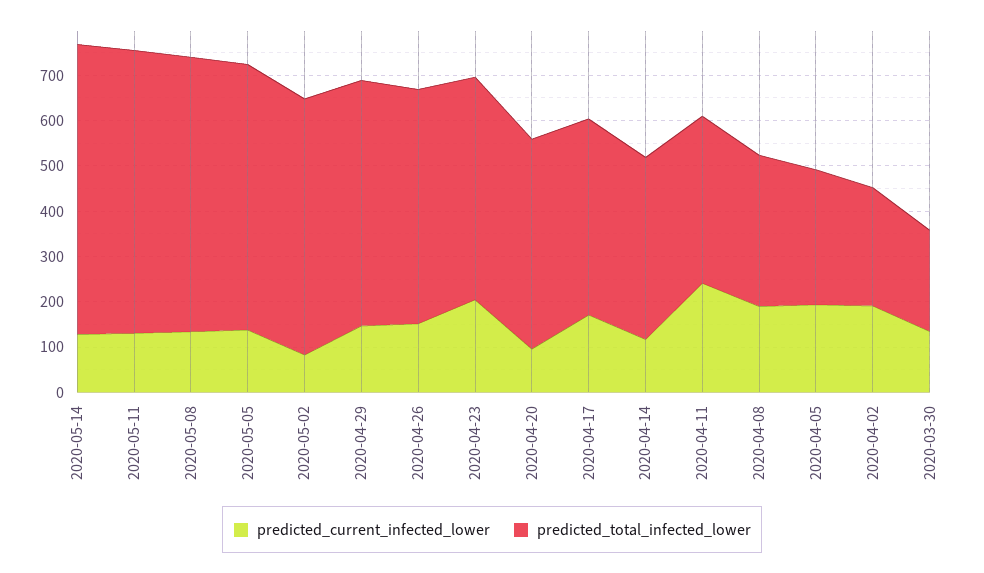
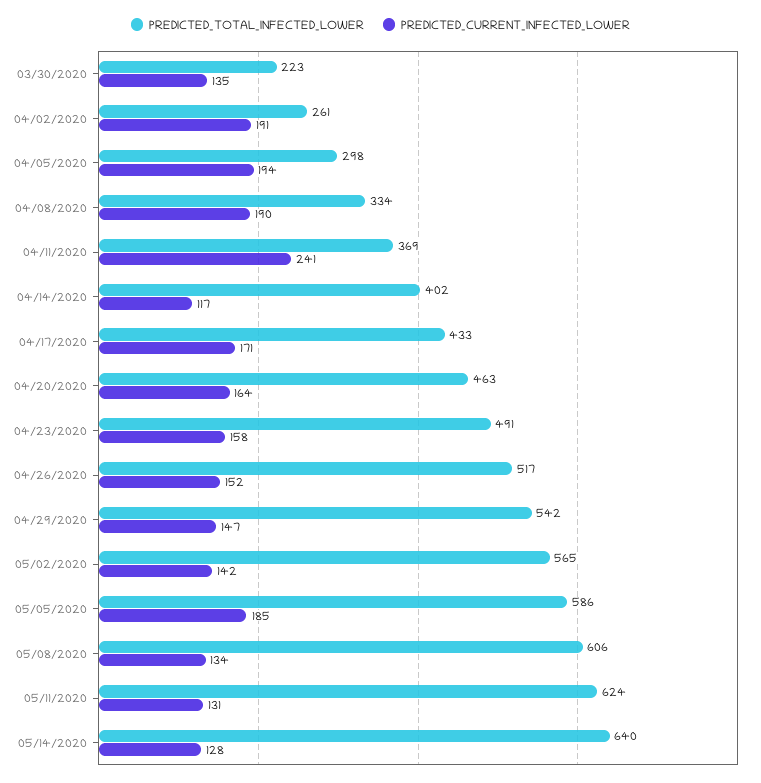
  {
    "predicted_current_infected_lower": {
      "2020-05-14": 128,
      "2020-05-11": 131,
      "2020-05-08": 134,
-     "2020-05-05": 140,
+     "2020-05-05": 185,
-     "2020-05-02": 80,
+     "2020-05-02": 142,
      "2020-04-29": 147,
      "2020-04-26": 152,
-     "2020-04-23": 200,
+     "2020-04-23": 158,
-     "2020-04-20": 100,
+     "2020-04-20": 164,
      "2020-04-17": 171,
      "2020-04-14": 117,
      "2020-04-11": 241,
      "2020-04-08": 190,
      "2020-04-05": 194,
      "2020-04-02": 191,
      "2020-03-30": 135
    },
    "predicted_total_infected_lower": {
      "2020-05-14": 640,
      "2020-05-11": 624,
      "2020-05-08": 606,
      "2020-05-05": 586,
      "2020-05-02": 565,
      "2020-04-29": 542,
      "2020-04-26": 517,
      "2020-04-23": 491,
      "2020-04-20": 463,
      "2020-04-17": 433,
      "2020-04-14": 402,
      "2020-04-11": 369,
      "2020-04-08": 334,
      "2020-04-05": 298,
      "2020-04-02": 261,
      "2020-03-30": 223
    }
  }

